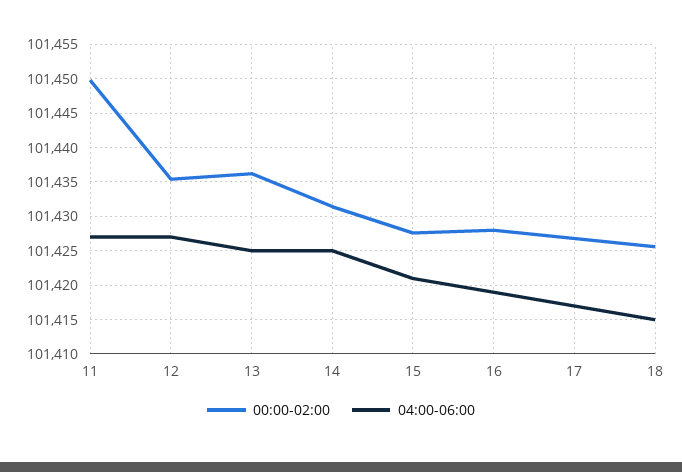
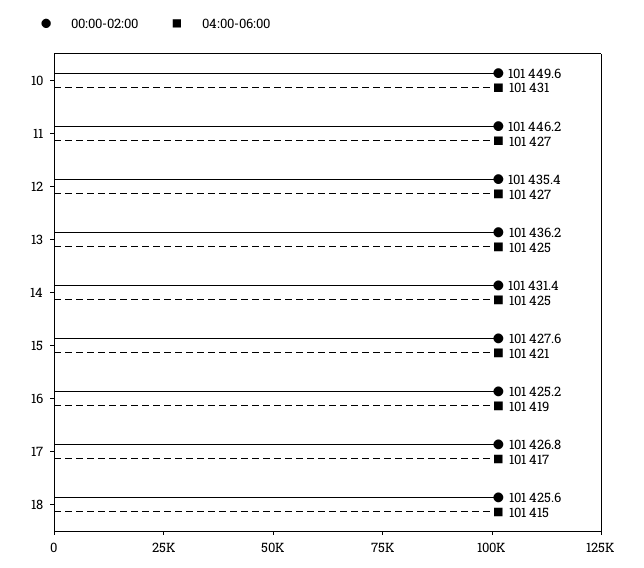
  {
    "00:00-02:00": {
-     "11": 101450,
+     "11": 101446.2,
      "12": 101435.4,
      "13": 101436.2,
      "14": 101431.4,
      "15": 101427.6,
-     "16": 101428,
+     "16": 101425.2,
      "17": 101426.8,
-     "18": 101425.6
+     "18": 101425.6,
+     "10": 101449.6
    },
    "04:00-06:00": {
      "11": 101427,
      "12": 101427,
      "13": 101425,
      "14": 101425,
      "15": 101421,
      "16": 101419,
      "17": 101417,
-     "18": 101415
+     "18": 101415,
+     "10": 101431
    }
  }

